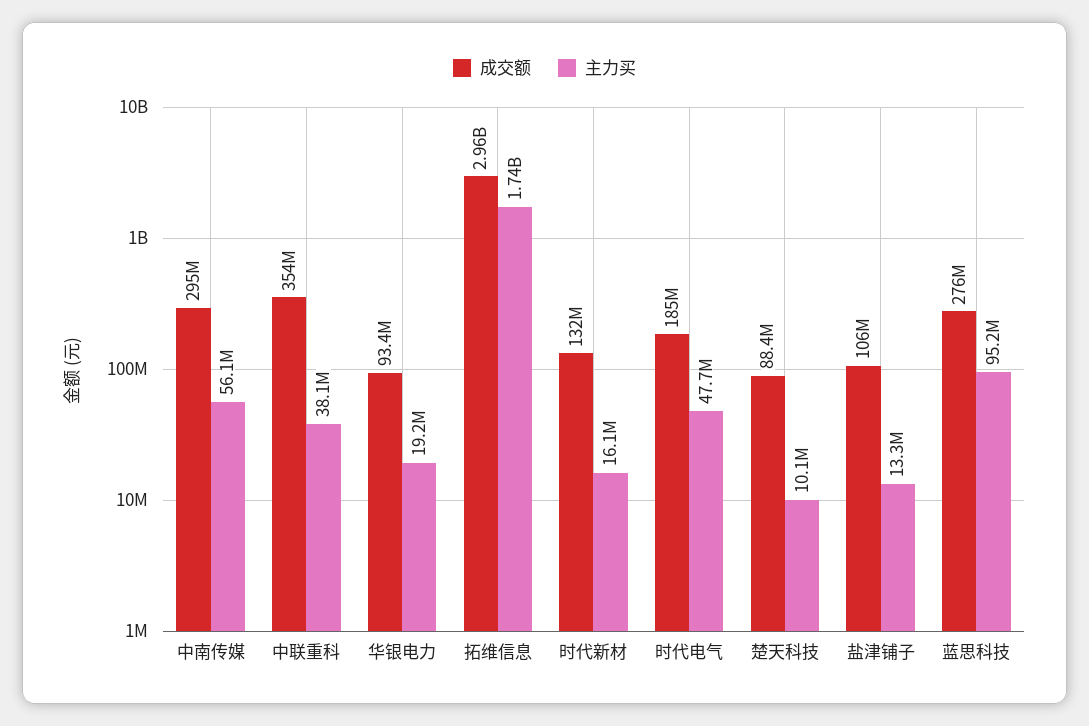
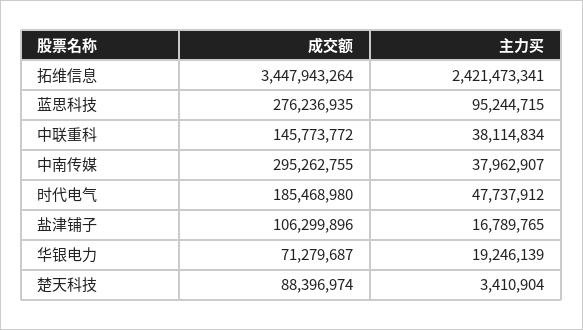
  {
    "成交额": {
      "中南传媒": 295262755,
-     "中联重科": 354000000,
+     "中联重科": 145773772,
-     "华银电力": 93400000,
+     "华银电力": 71279687,
-     "拓维信息": 2960000000,
+     "拓维信息": 3447943264,
-     "时代新材": 132000000,
      "时代电气": 185468980,
      "楚天科技": 88396974,
      "盐津铺子": 106299896,
      "蓝思科技": 276236935
    },
    "主力买": {
-     "中南传媒": 56100000,
+     "中南传媒": 37962907,
      "中联重科": 38114834,
      "华银电力": 19246139,
-     "拓维信息": 1740000000,
+     "拓维信息": 2421473341,
-     "时代新材": 16100000,
      "时代电气": 47737912,
-     "楚天科技": 10100000,
+     "楚天科技": 3410904,
-     "盐津铺子": 13300000,
+     "盐津铺子": 16789765,
      "蓝思科技": 95244715
    }
  }

